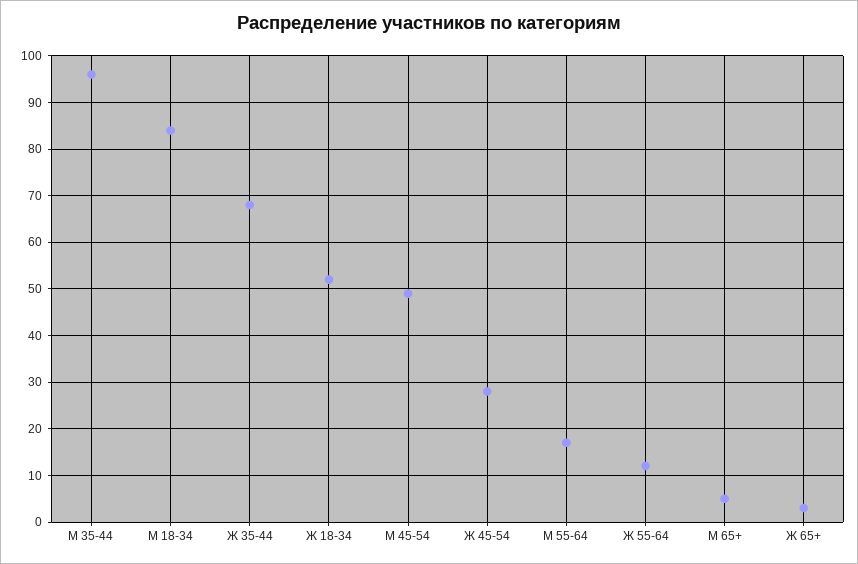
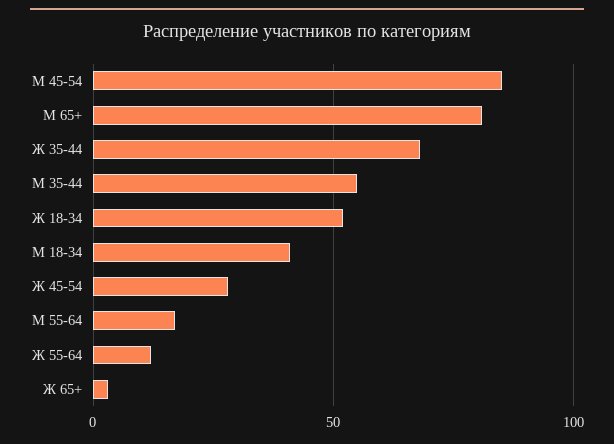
  {
-   "М 35-44": 95,
+   "М 35-44": 55,
-   "М 18-34": 85,
+   "М 18-34": 40,
    "Ж 35-44": 70,
    "Ж 18-34": 50,
-   "М 45-54": 50,
+   "М 45-54": 85,
    "Ж 45-54": 30,
    "М 55-64": 15,
    "Ж 55-64": 10,
-   "М 65+": 5,
+   "М 65+": 80,
    "Ж 65+": 5
  }

